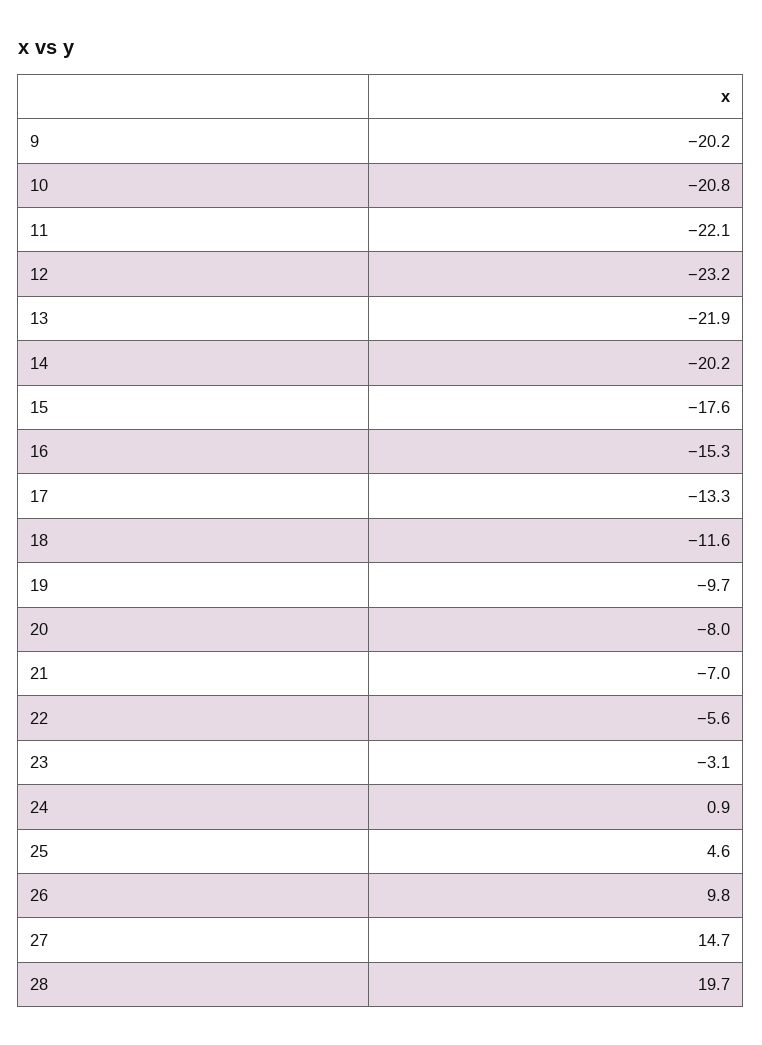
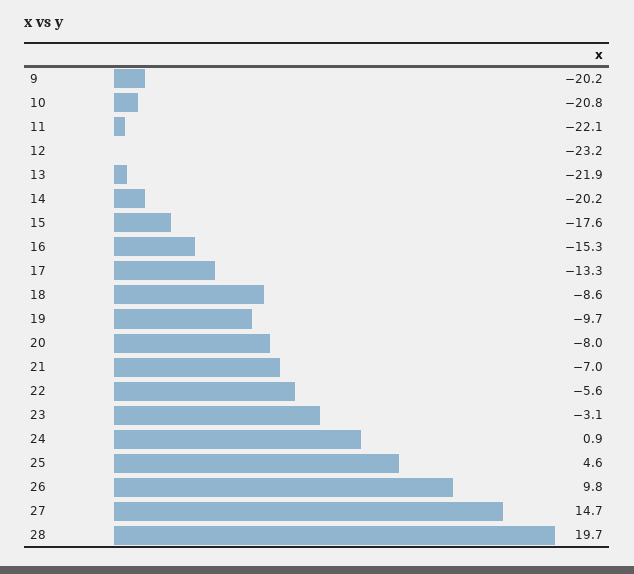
  {
    "9": -20.2,
    "10": -20.8,
    "11": -22.1,
    "12": -23.2,
    "13": -21.9,
    "14": -20.2,
    "15": -17.6,
    "16": -15.3,
    "17": -13.3,
-   "18": -11.6,
+   "18": -8.6,
    "19": -9.7,
    "20": -8,
    "21": -7,
    "22": -5.6,
    "23": -3.1,
    "24": 0.9,
    "25": 4.6,
    "26": 9.8,
    "27": 14.7,
    "28": 19.7
  }

